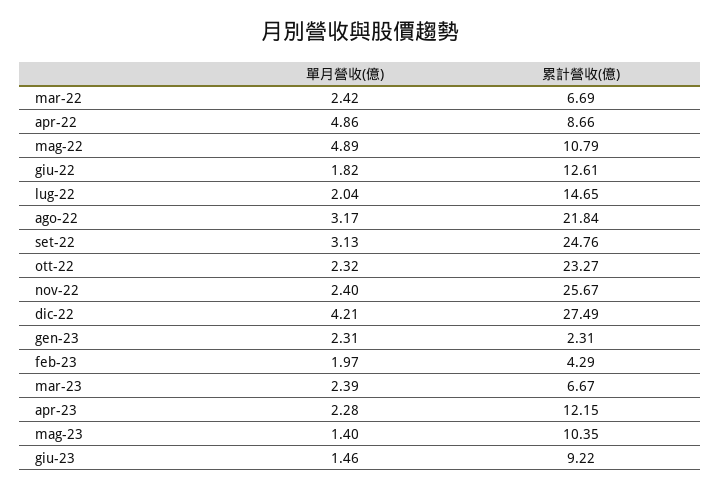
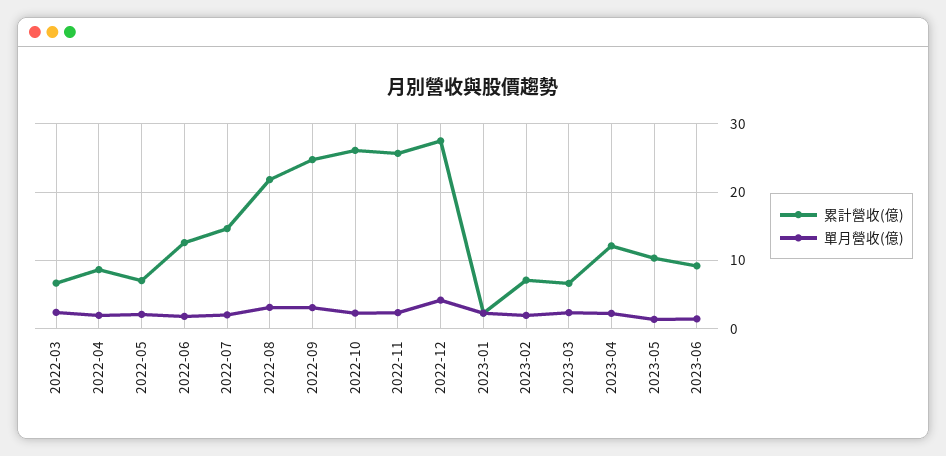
  {
    "單月營收(億)": {
      "mar-22": 2.42,
-     "apr-22": 4.86,
+     "apr-22": 2,
-     "mag-22": 4.89,
+     "mag-22": 2,
      "giu-22": 1.82,
      "lug-22": 2.04,
      "ago-22": 3.17,
      "set-22": 3.13,
      "ott-22": 2.32,
      "nov-22": 2.4,
      "dic-22": 4.21,
      "gen-23": 2.31,
      "feb-23": 1.97,
      "mar-23": 2.39,
      "apr-23": 2.28,
      "mag-23": 1.4,
      "giu-23": 1.46
    },
    "累計營收(億)": {
      "mar-22": 6.69,
      "apr-22": 8.66,
-     "mag-22": 10.79,
+     "mag-22": 7,
      "giu-22": 12.61,
      "lug-22": 14.65,
      "ago-22": 21.84,
      "set-22": 24.76,
-     "ott-22": 23.27,
+     "ott-22": 26,
      "nov-22": 25.67,
      "dic-22": 27.49,
      "gen-23": 2.31,
-     "feb-23": 4.29,
+     "feb-23": 7,
      "mar-23": 6.67,
      "apr-23": 12.15,
      "mag-23": 10.35,
      "giu-23": 9.22
    }
  }

